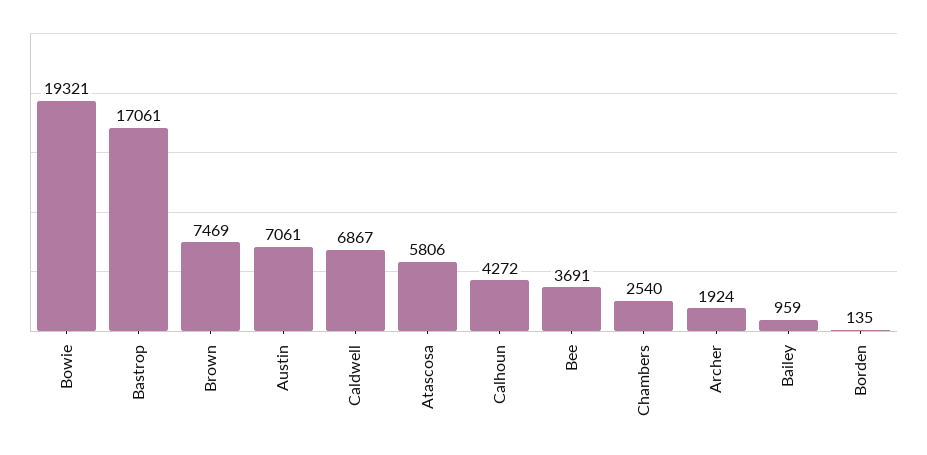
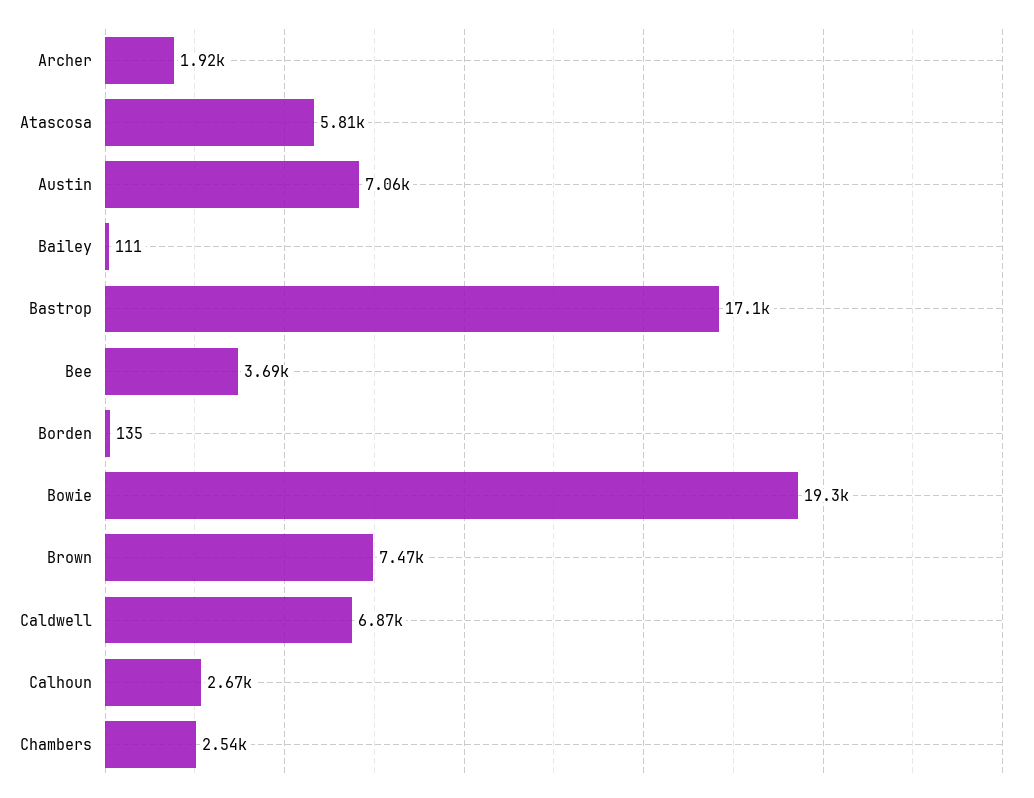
  {
    "Bowie": 19321,
    "Bastrop": 17061,
    "Brown": 7469,
    "Austin": 7061,
    "Caldwell": 6867,
    "Atascosa": 5806,
-   "Calhoun": 4272,
+   "Calhoun": 2670,
    "Bee": 3691,
    "Chambers": 2540,
    "Archer": 1924,
-   "Bailey": 959,
+   "Bailey": 111,
    "Borden": 135
  }

